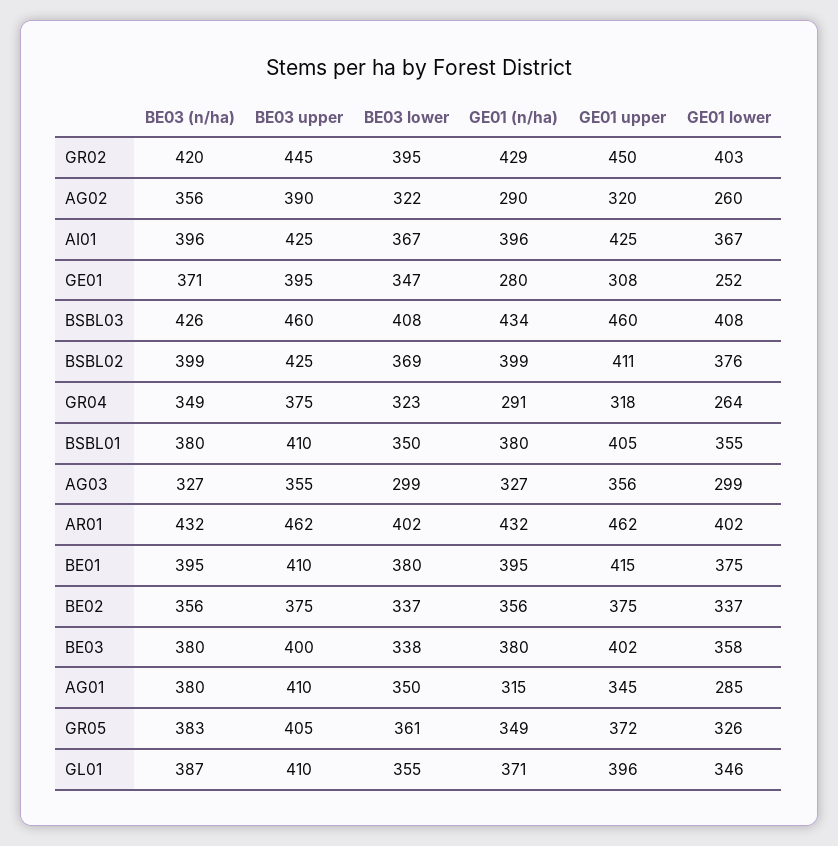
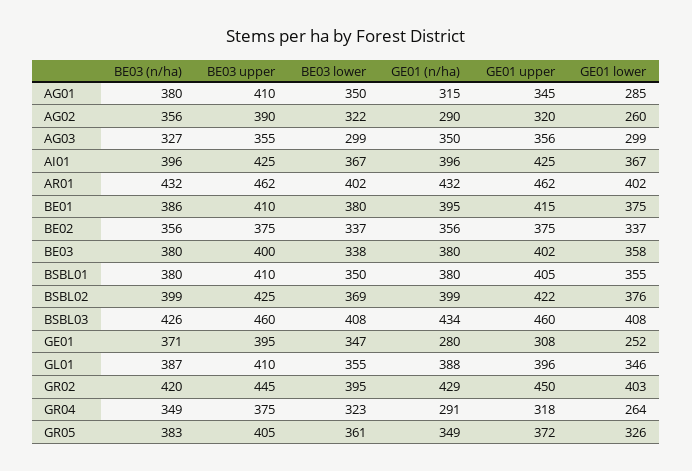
  {
    "BE03 (n/ha)": {
      "GR02": 420,
      "AG02": 356,
      "AI01": 396,
      "GE01": 371,
      "BSBL03": 426,
      "BSBL02": 399,
      "GR04": 349,
      "BSBL01": 380,
      "AG03": 327,
      "AR01": 432,
-     "BE01": 395,
+     "BE01": 386,
      "BE02": 356,
      "BE03": 380,
      "AG01": 380,
      "GR05": 383,
      "GL01": 387
    },
    "BE03 upper": {
      "GR02": 445,
      "AG02": 390,
      "AI01": 425,
      "GE01": 395,
      "BSBL03": 460,
      "BSBL02": 425,
      "GR04": 375,
      "BSBL01": 410,
      "AG03": 355,
      "AR01": 462,
      "BE01": 410,
      "BE02": 375,
      "BE03": 400,
      "AG01": 410,
      "GR05": 405,
      "GL01": 410
    },
    "BE03 lower": {
      "GR02": 395,
      "AG02": 322,
      "AI01": 367,
      "GE01": 347,
      "BSBL03": 408,
      "BSBL02": 369,
      "GR04": 323,
      "BSBL01": 350,
      "AG03": 299,
      "AR01": 402,
      "BE01": 380,
      "BE02": 337,
      "BE03": 338,
      "AG01": 350,
      "GR05": 361,
      "GL01": 355
    },
    "GE01 (n/ha)": {
      "GR02": 429,
      "AG02": 290,
      "AI01": 396,
      "GE01": 280,
      "BSBL03": 434,
      "BSBL02": 399,
      "GR04": 291,
      "BSBL01": 380,
-     "AG03": 327,
+     "AG03": 350,
      "AR01": 432,
      "BE01": 395,
      "BE02": 356,
      "BE03": 380,
      "AG01": 315,
      "GR05": 349,
-     "GL01": 371
+     "GL01": 388
    },
    "GE01 upper": {
      "GR02": 450,
      "AG02": 320,
      "AI01": 425,
      "GE01": 308,
      "BSBL03": 460,
-     "BSBL02": 411,
+     "BSBL02": 422,
      "GR04": 318,
      "BSBL01": 405,
      "AG03": 356,
      "AR01": 462,
      "BE01": 415,
      "BE02": 375,
      "BE03": 402,
      "AG01": 345,
      "GR05": 372,
      "GL01": 396
    },
    "GE01 lower": {
      "GR02": 403,
      "AG02": 260,
      "AI01": 367,
      "GE01": 252,
      "BSBL03": 408,
      "BSBL02": 376,
      "GR04": 264,
      "BSBL01": 355,
      "AG03": 299,
      "AR01": 402,
      "BE01": 375,
      "BE02": 337,
      "BE03": 358,
      "AG01": 285,
      "GR05": 326,
      "GL01": 346
    }
  }

